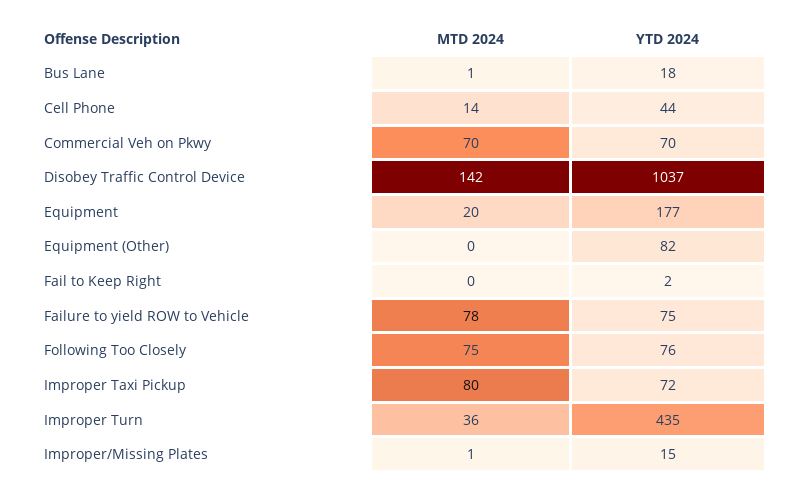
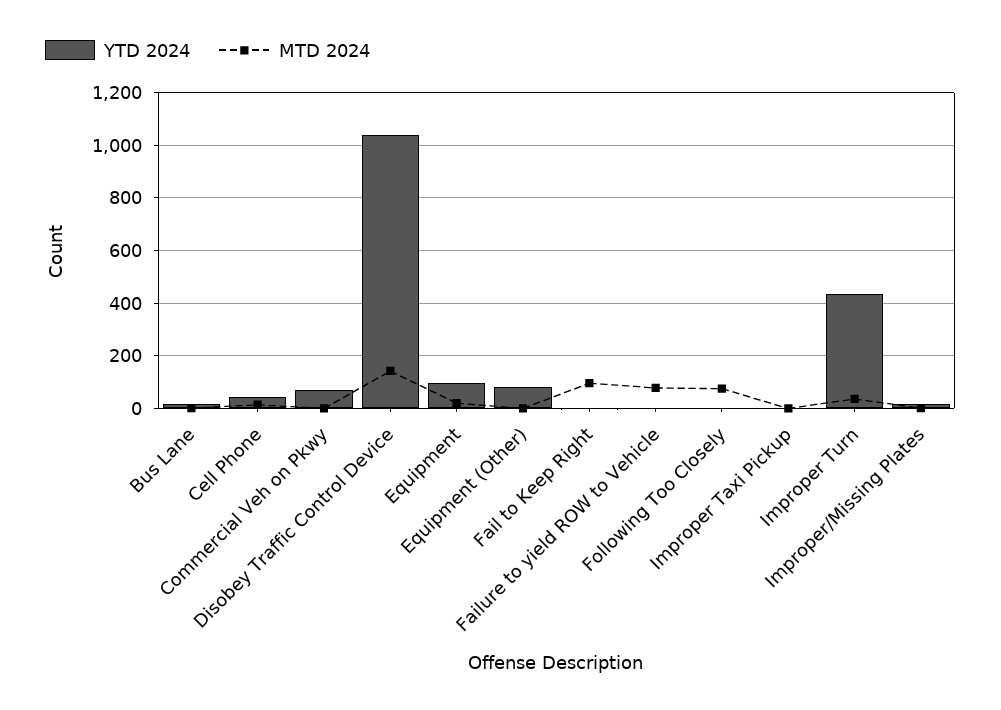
  {
    "MTD 2024": {
      "Bus Lane": 1,
      "Cell Phone": 14,
-     "Commercial Veh on Pkwy": 70,
+     "Commercial Veh on Pkwy": 0,
      "Disobey Traffic Control Device": 142,
      "Equipment": 20,
      "Equipment (Other)": 0,
-     "Fail to Keep Right": 0,
+     "Fail to Keep Right": 100,
      "Failure to yield ROW to Vehicle": 78,
      "Following Too Closely": 75,
-     "Improper Taxi Pickup": 80,
+     "Improper Taxi Pickup": 0,
      "Improper Turn": 36,
      "Improper/Missing Plates": 1
    },
    "YTD 2024": {
      "Bus Lane": 18,
      "Cell Phone": 44,
      "Commercial Veh on Pkwy": 70,
      "Disobey Traffic Control Device": 1037,
-     "Equipment": 177,
+     "Equipment": 100,
      "Equipment (Other)": 82,
      "Fail to Keep Right": 2,
-     "Failure to yield ROW to Vehicle": 75,
+     "Failure to yield ROW to Vehicle": 0,
-     "Following Too Closely": 76,
+     "Following Too Closely": 0,
-     "Improper Taxi Pickup": 72,
+     "Improper Taxi Pickup": 0,
      "Improper Turn": 435,
      "Improper/Missing Plates": 15
    }
  }

